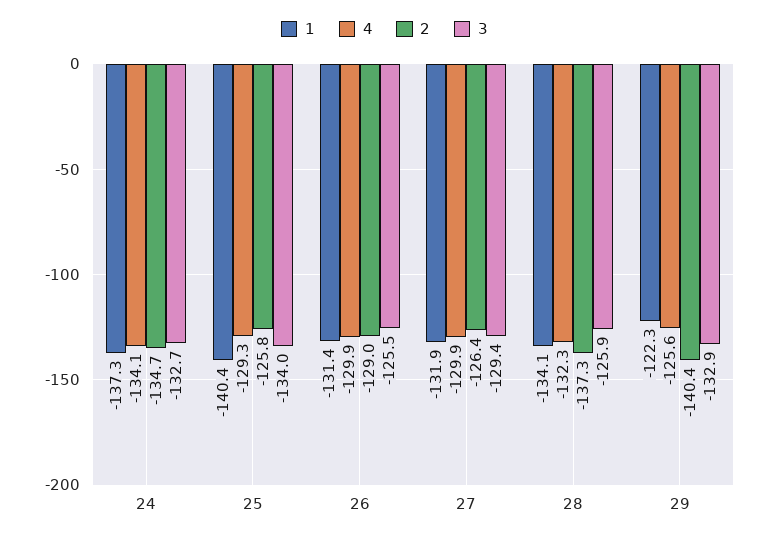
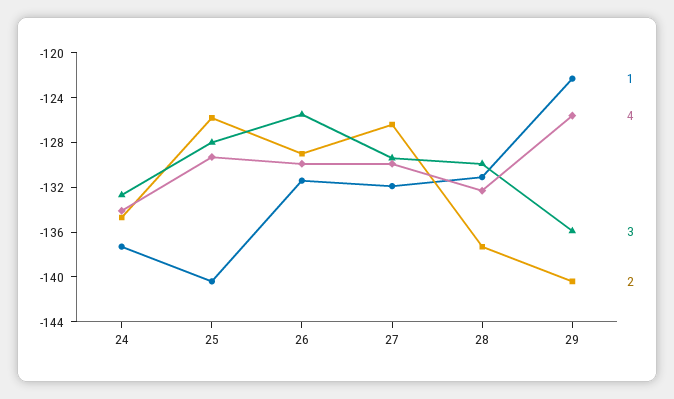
  {
    "1": {
      "24": -137.3,
      "25": -140.4,
      "26": -131.4,
      "27": -131.9,
-     "28": -134.1,
+     "28": -131,
      "29": -122.3
    },
    "4": {
      "24": -134.1,
      "25": -129.3,
      "26": -129.9,
      "27": -129.9,
      "28": -132.3,
      "29": -125.6
    },
    "2": {
      "24": -134.7,
      "25": -125.8,
      "26": -129,
      "27": -126.4,
      "28": -137.3,
      "29": -140.4
    },
    "3": {
      "24": -132.7,
-     "25": -134,
+     "25": -128,
      "26": -125.5,
      "27": -129.4,
-     "28": -125.9,
+     "28": -130,
-     "29": -132.9
+     "29": -136
    }
  }

